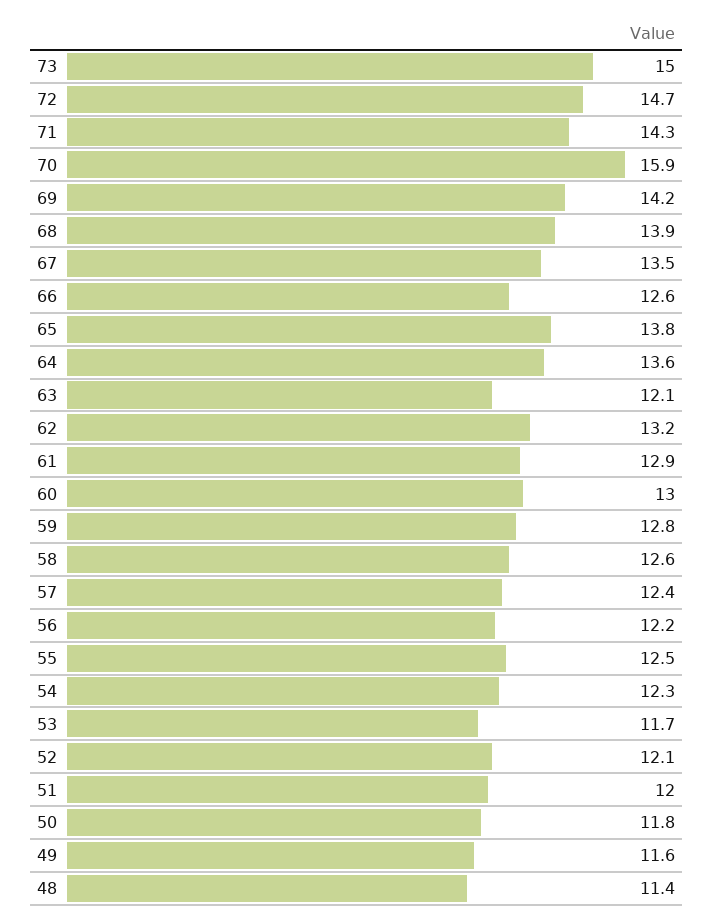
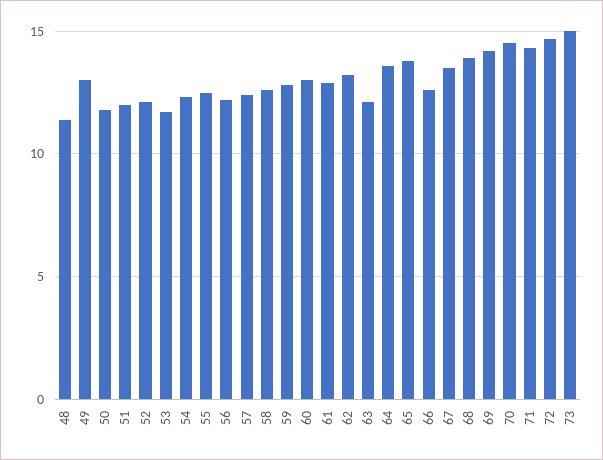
  {
    "73": 15,
    "72": 14.7,
    "71": 14.3,
-   "70": 15.9,
+   "70": 14.5,
    "69": 14.2,
    "68": 13.9,
    "67": 13.5,
    "66": 12.6,
    "65": 13.8,
    "64": 13.6,
    "63": 12.1,
    "62": 13.2,
    "61": 12.9,
    "60": 13,
    "59": 12.8,
    "58": 12.6,
    "57": 12.4,
    "56": 12.2,
    "55": 12.5,
    "54": 12.3,
    "53": 11.7,
    "52": 12.1,
    "51": 12,
    "50": 11.8,
-   "49": 11.6,
+   "49": 13,
    "48": 11.4
  }

